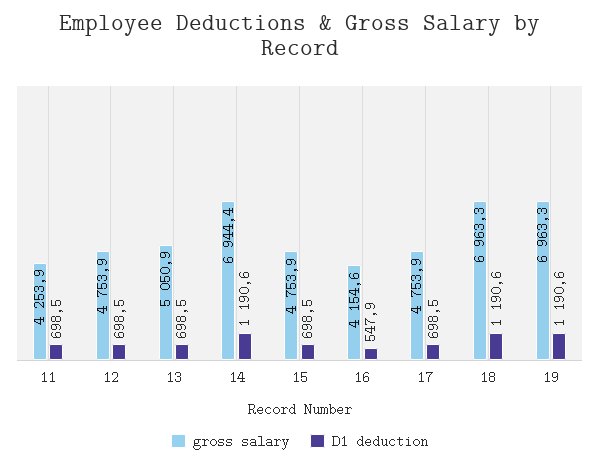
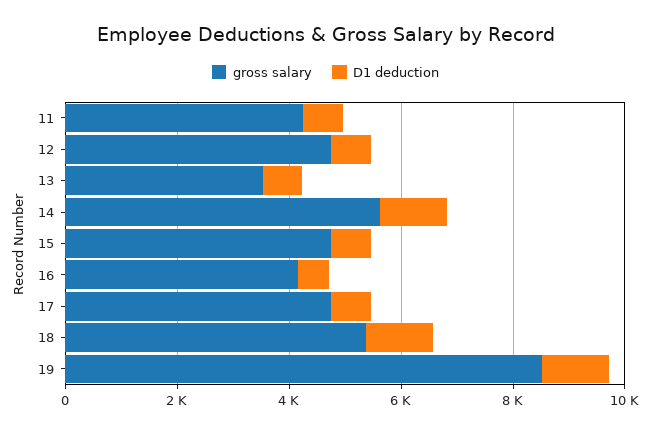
  {
    "gross salary": {
      "11": 4253.9,
      "12": 4753.9,
-     "13": 5050.9,
+     "13": 3500,
-     "14": 6944.4,
+     "14": 5500,
      "15": 4753.9,
      "16": 4154.6,
      "17": 4753.9,
-     "18": 6963.3,
+     "18": 5500,
-     "19": 6963.3
+     "19": 8500
    },
    "D1 deduction": {
      "11": 698.5,
      "12": 698.5,
      "13": 698.5,
      "14": 1190.6,
      "15": 698.5,
      "16": 547.9,
      "17": 698.5,
      "18": 1190.6,
      "19": 1190.6
    }
  }

